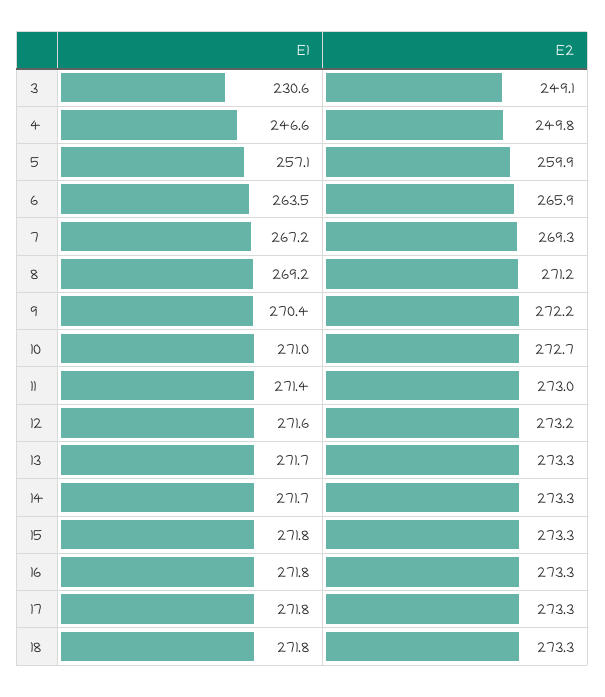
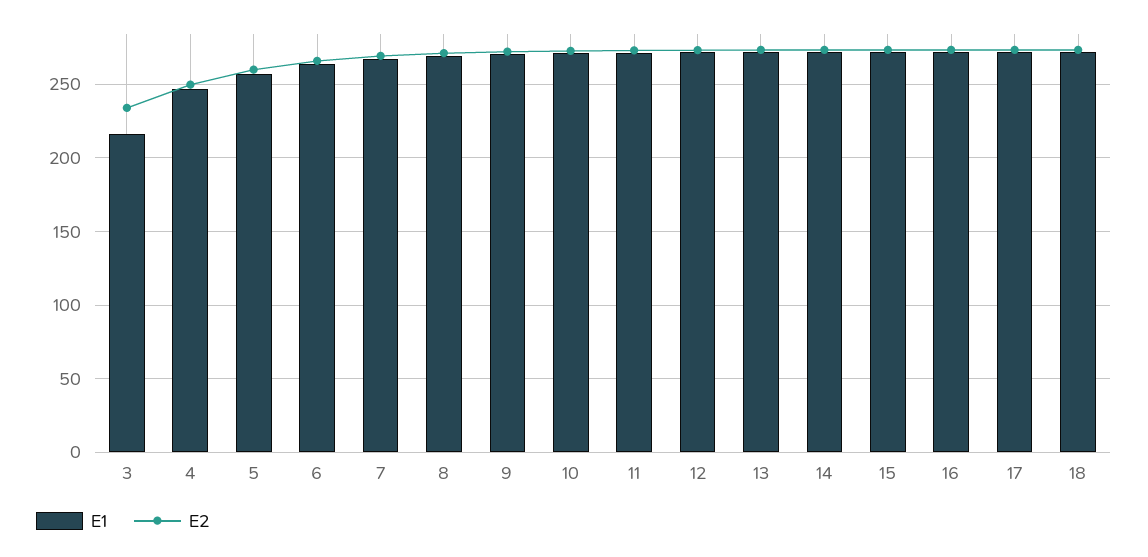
  {
    "E1": {
-     "3": 230.6,
+     "3": 215,
      "4": 246.6,
      "5": 257.1,
      "6": 263.5,
      "7": 267.2,
      "8": 269.2,
      "9": 270.4,
      "10": 271,
      "11": 271.4,
      "12": 271.6,
      "13": 271.7,
      "14": 271.7,
      "15": 271.8,
      "16": 271.8,
      "17": 271.8,
      "18": 271.8
    },
    "E2": {
-     "3": 249.1,
+     "3": 235,
      "4": 249.8,
      "5": 259.9,
      "6": 265.9,
      "7": 269.3,
      "8": 271.2,
      "9": 272.2,
      "10": 272.7,
      "11": 273,
      "12": 273.2,
      "13": 273.3,
      "14": 273.3,
      "15": 273.3,
      "16": 273.3,
      "17": 273.3,
      "18": 273.3
    }
  }

